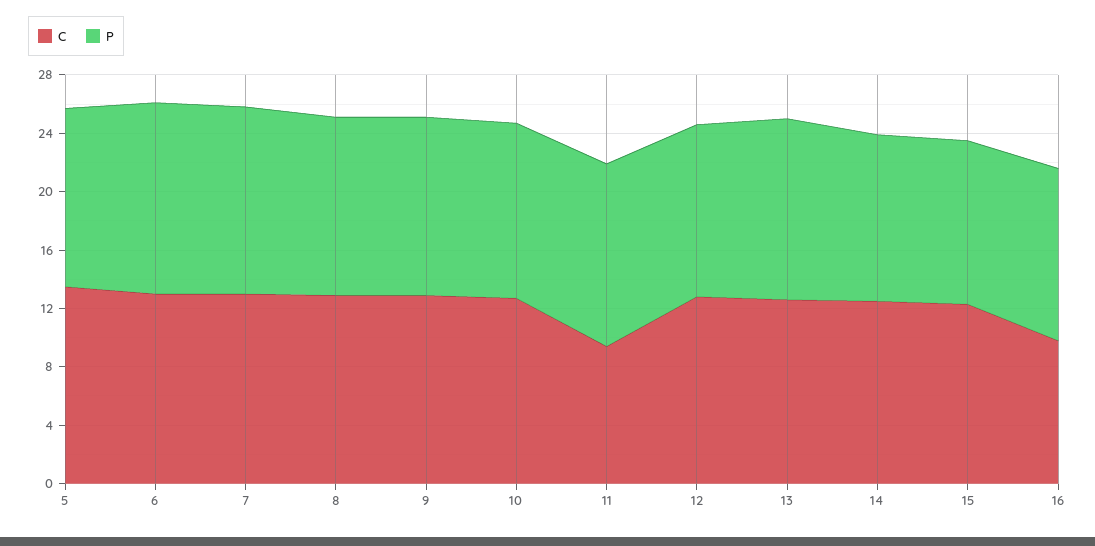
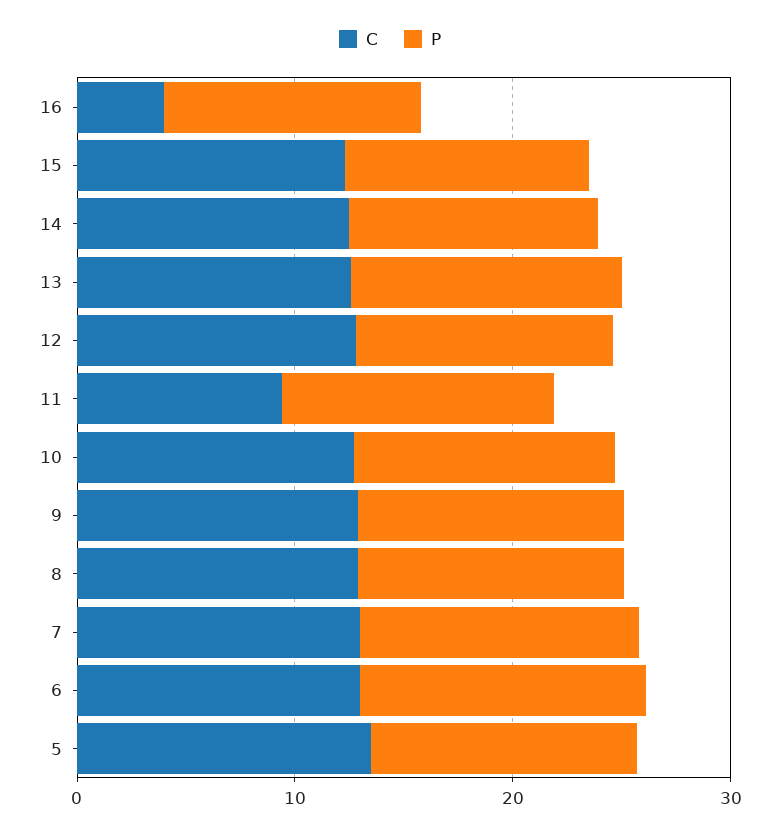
  {
    "C": {
      "5": 14,
      "6": 13,
      "7": 13,
      "8": 13,
      "9": 13,
      "10": 13,
      "11": 9,
      "12": 13,
      "13": 13,
      "14": 13,
      "15": 12,
-     "16": 10
+     "16": 4
    },
    "P": {
      "5": 12,
      "6": 13,
      "7": 13,
      "8": 12,
      "9": 12,
      "10": 12,
      "11": 13,
      "12": 12,
      "13": 12,
      "14": 11,
      "15": 11,
      "16": 12
    }
  }

